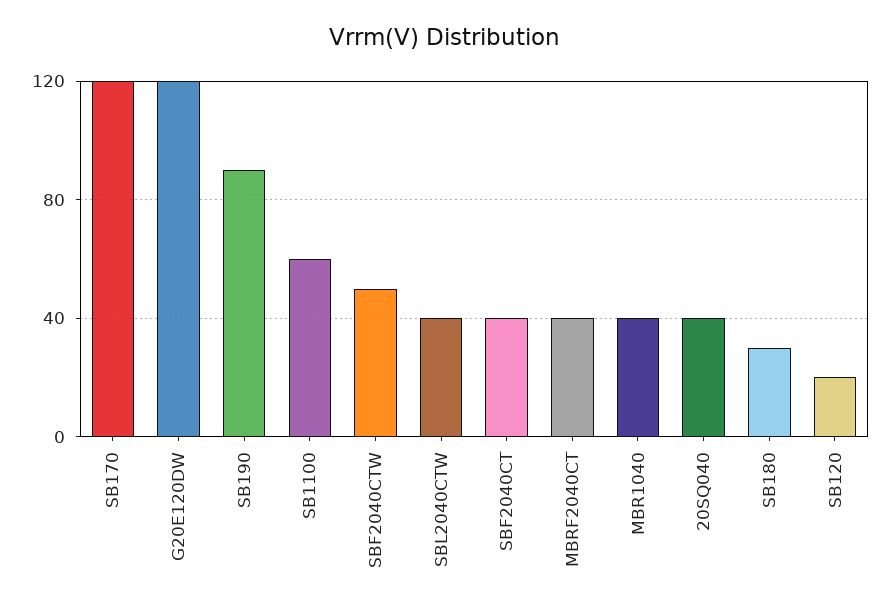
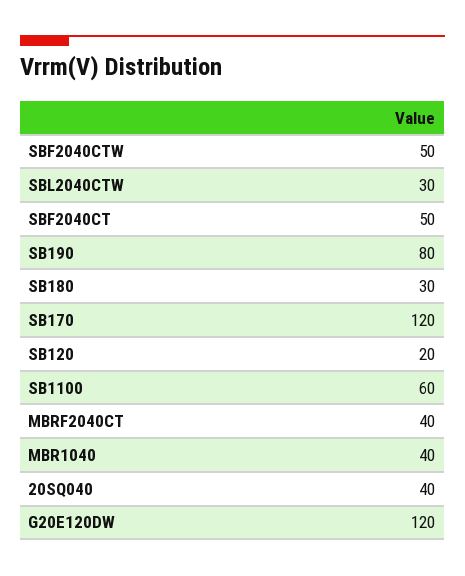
  {
    "SB170": 120,
    "G20E120DW": 120,
-   "SB190": 90,
+   "SB190": 80,
    "SB1100": 60,
    "SBF2040CTW": 50,
-   "SBL2040CTW": 40,
+   "SBL2040CTW": 30,
-   "SBF2040CT": 40,
+   "SBF2040CT": 50,
    "MBRF2040CT": 40,
    "MBR1040": 40,
    "20SQ040": 40,
    "SB180": 30,
    "SB120": 20
  }

